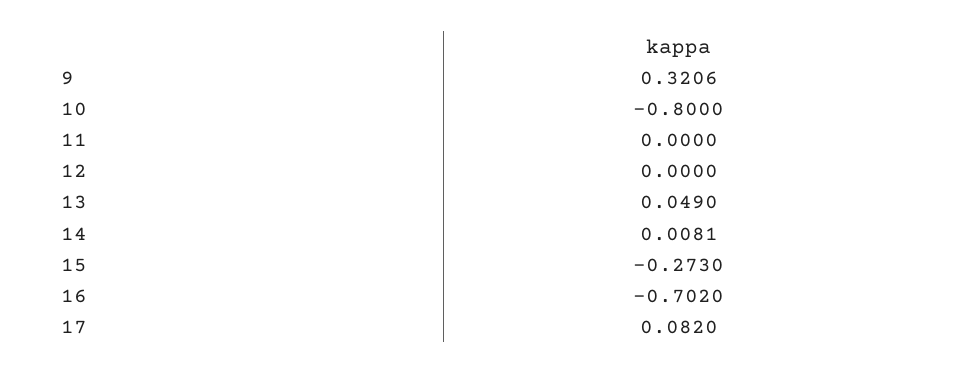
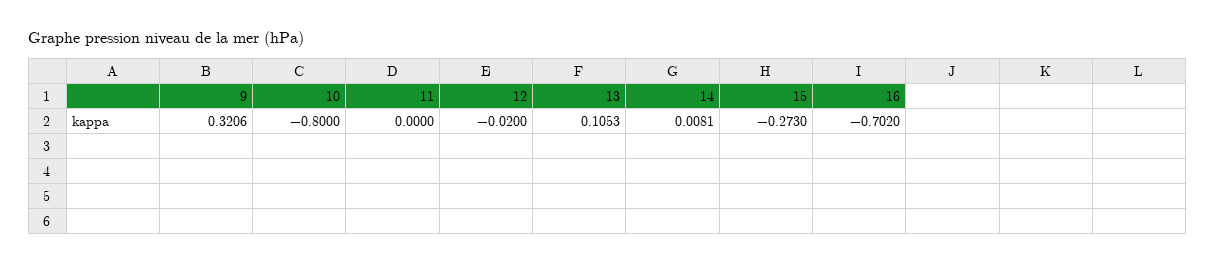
  {
    "9": 0.3206,
    "10": -0.8,
    "11": 0,
-   "12": 0,
+   "12": -0.02,
-   "13": 0.049,
+   "13": 0.1053,
    "14": 0.0081,
    "15": -0.273,
-   "16": -0.702,
+   "16": -0.702
-   "17": 0.082
  }

